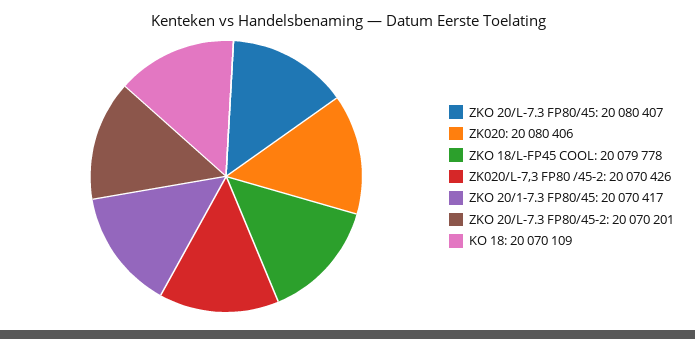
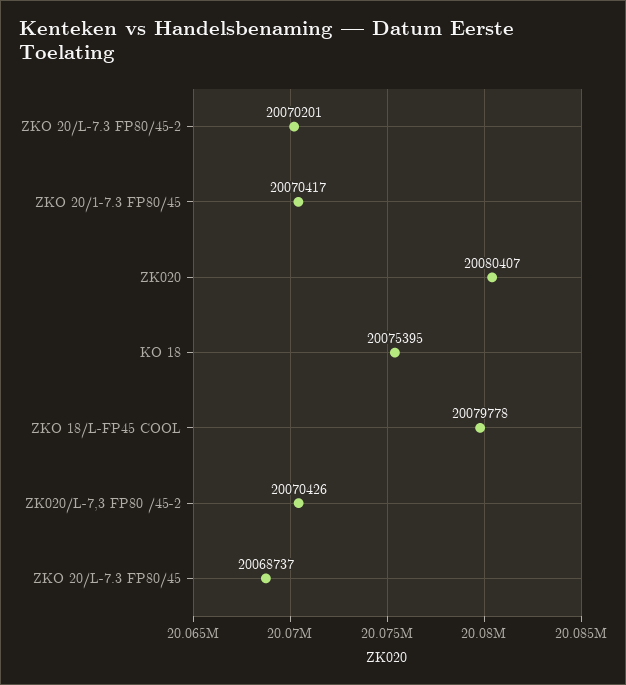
  {
-   "ZKO 20/L-7.3 FP80/45": 20080407,
+   "ZKO 20/L-7.3 FP80/45": 20068737,
-   "ZK020": 20080406,
+   "ZK020": 20080407,
    "ZKO 18/L-FP45 COOL": 20079778,
    "ZK020/L-7,3 FP80 /45-2": 20070426,
    "ZKO 20/1-7.3 FP80/45": 20070417,
    "ZKO 20/L-7.3 FP80/45-2": 20070201,
-   "KO 18": 20070109
+   "KO 18": 20075395
  }

